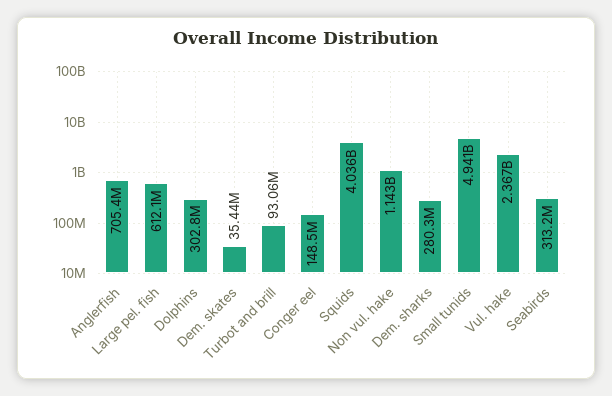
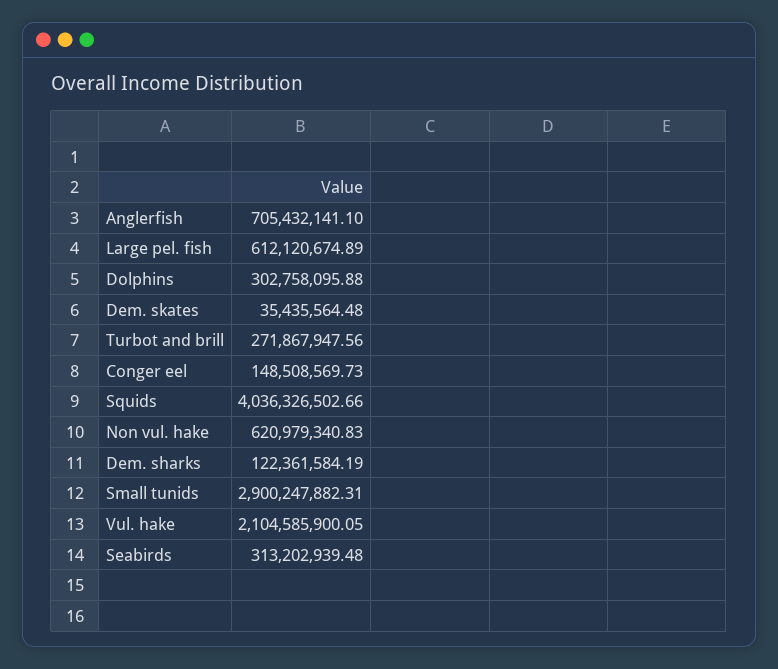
  {
    "Anglerfish": 705432141.1,
    "Large pel. fish": 612120674.89,
    "Dolphins": 302758095.88,
    "Dem. skates": 35435564.48,
-   "Turbot and brill": 93060000,
+   "Turbot and brill": 271867947.56,
    "Conger eel": 148508569.73,
    "Squids": 4036326502.66,
-   "Non vul. hake": 1143000000,
+   "Non vul. hake": 620979340.83,
-   "Dem. sharks": 280300000,
+   "Dem. sharks": 122361584.19,
-   "Small tunids": 4941000000,
+   "Small tunids": 2900247882.31,
-   "Vul. hake": 2367000000,
+   "Vul. hake": 2104585900.05,
    "Seabirds": 313202939.48
  }

